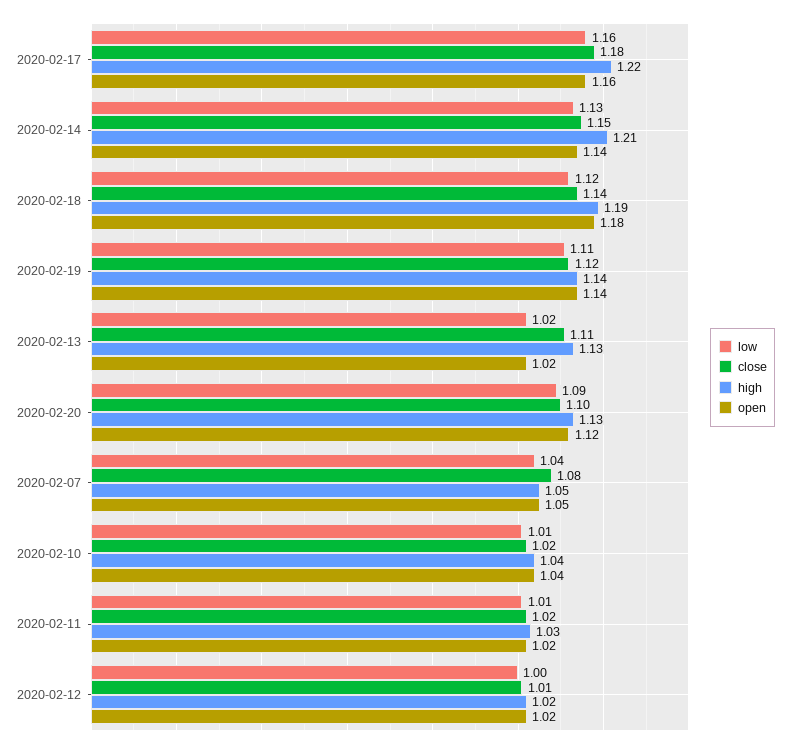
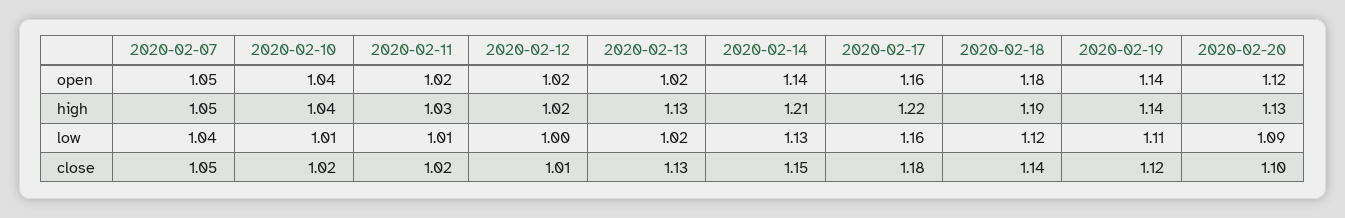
  {
    "low": {
      "2020-02-17": 1.16,
      "2020-02-14": 1.13,
      "2020-02-18": 1.12,
      "2020-02-19": 1.11,
      "2020-02-13": 1.02,
      "2020-02-20": 1.09,
      "2020-02-07": 1.04,
      "2020-02-10": 1.01,
      "2020-02-11": 1.01,
      "2020-02-12": 1
    },
    "close": {
      "2020-02-17": 1.18,
      "2020-02-14": 1.15,
      "2020-02-18": 1.14,
      "2020-02-19": 1.12,
-     "2020-02-13": 1.11,
+     "2020-02-13": 1.13,
      "2020-02-20": 1.1,
-     "2020-02-07": 1.08,
+     "2020-02-07": 1.05,
      "2020-02-10": 1.02,
      "2020-02-11": 1.02,
      "2020-02-12": 1.01
    },
    "high": {
      "2020-02-17": 1.22,
      "2020-02-14": 1.21,
      "2020-02-18": 1.19,
      "2020-02-19": 1.14,
      "2020-02-13": 1.13,
      "2020-02-20": 1.13,
      "2020-02-07": 1.05,
      "2020-02-10": 1.04,
      "2020-02-11": 1.03,
      "2020-02-12": 1.02
    },
    "open": {
      "2020-02-17": 1.16,
      "2020-02-14": 1.14,
      "2020-02-18": 1.18,
      "2020-02-19": 1.14,
      "2020-02-13": 1.02,
      "2020-02-20": 1.12,
      "2020-02-07": 1.05,
      "2020-02-10": 1.04,
      "2020-02-11": 1.02,
      "2020-02-12": 1.02
    }
  }

